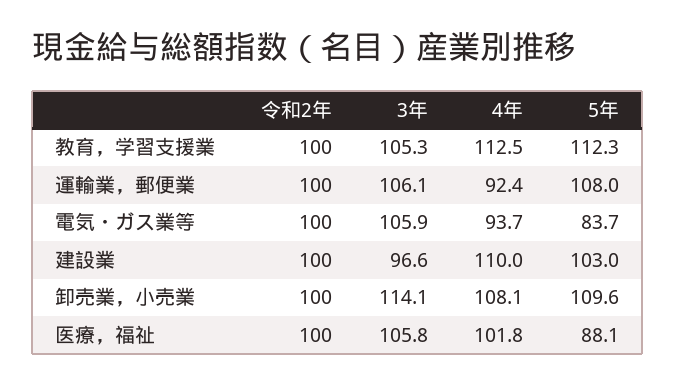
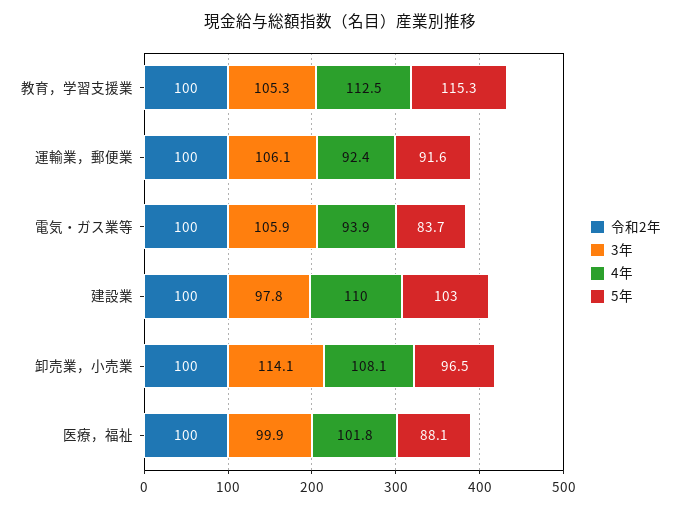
  {
    "令和2年": {
      "教育，学習支援業": 100,
      "運輸業，郵便業": 100,
      "電気・ガス業等": 100,
      "建設業": 100,
      "卸売業，小売業": 100,
      "医療，福祉": 100
    },
    "3年": {
      "教育，学習支援業": 105.3,
      "運輸業，郵便業": 106.1,
      "電気・ガス業等": 105.9,
-     "建設業": 96.6,
+     "建設業": 97.8,
      "卸売業，小売業": 114.1,
-     "医療，福祉": 105.8
+     "医療，福祉": 99.9
    },
    "4年": {
      "教育，学習支援業": 112.5,
      "運輸業，郵便業": 92.4,
-     "電気・ガス業等": 93.7,
+     "電気・ガス業等": 93.9,
      "建設業": 110,
      "卸売業，小売業": 108.1,
      "医療，福祉": 101.8
    },
    "5年": {
-     "教育，学習支援業": 112.3,
+     "教育，学習支援業": 115.3,
-     "運輸業，郵便業": 108,
+     "運輸業，郵便業": 91.6,
      "電気・ガス業等": 83.7,
      "建設業": 103,
-     "卸売業，小売業": 109.6,
+     "卸売業，小売業": 96.5,
      "医療，福祉": 88.1
    }
  }

